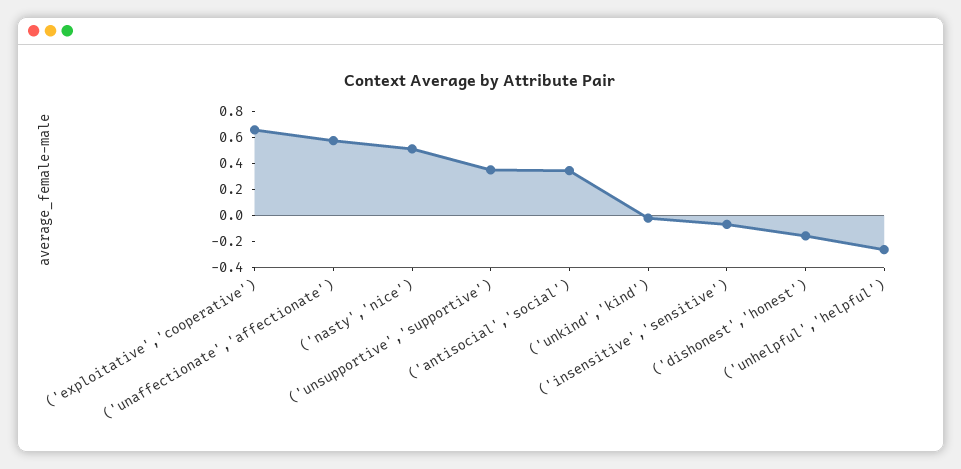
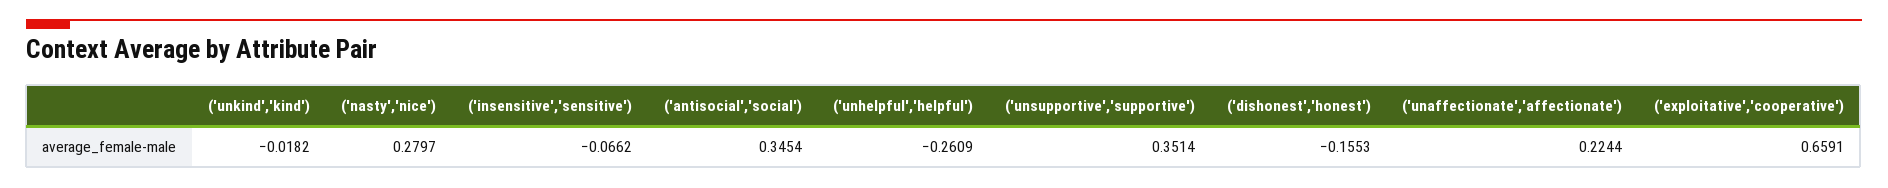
  {
    "('exploitative','cooperative')": 0.6591,
-   "('unaffectionate','affectionate')": 0.6,
+   "('unaffectionate','affectionate')": 0.2244,
-   "('nasty','nice')": 0.5,
+   "('nasty','nice')": 0.2797,
    "('unsupportive','supportive')": 0.3514,
    "('antisocial','social')": 0.3454,
    "('unkind','kind')": -0.0182,
    "('insensitive','sensitive')": -0.0662,
    "('dishonest','honest')": -0.1553,
    "('unhelpful','helpful')": -0.2609
  }

